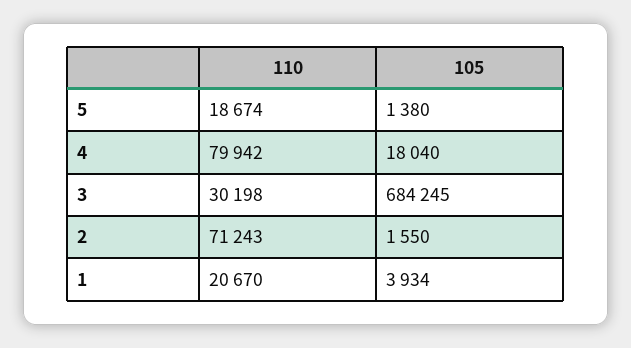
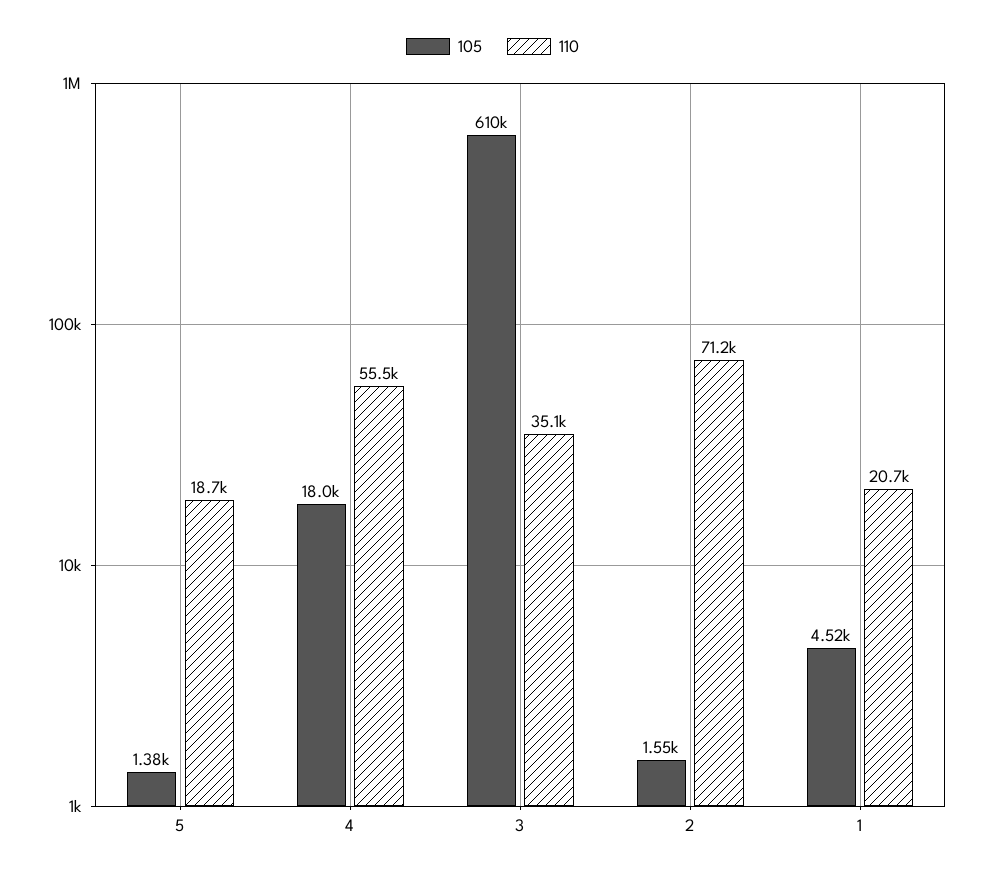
  {
    "110": {
      "5": 18674,
-     "4": 79942,
+     "4": 55500,
-     "3": 30198,
+     "3": 35100,
      "2": 71243,
      "1": 20670
    },
    "105": {
      "5": 1380,
      "4": 18040,
-     "3": 684245,
+     "3": 610000,
      "2": 1550,
-     "1": 3934
+     "1": 4520
    }
  }

